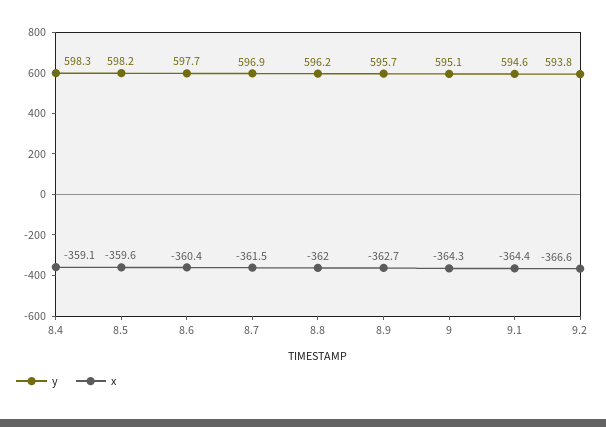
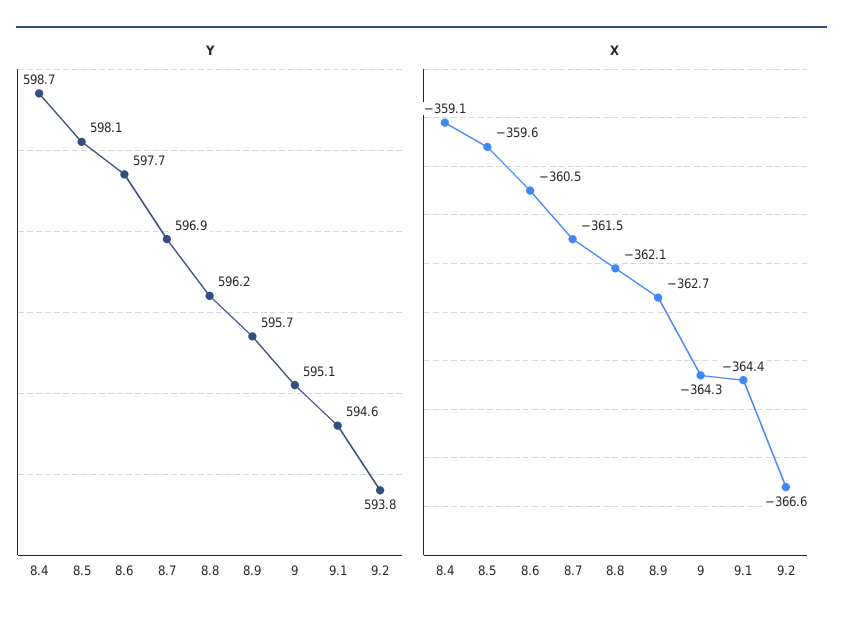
  {
    "y": {
-     "8.4": 598.3,
+     "8.4": 598.7,
-     "8.5": 598.2,
+     "8.5": 598.1,
      "8.6": 597.7,
      "8.7": 596.9,
      "8.8": 596.2,
      "8.9": 595.7,
      "9": 595.1,
      "9.1": 594.6,
      "9.2": 593.8
    },
    "x": {
      "8.4": -359.1,
      "8.5": -359.6,
-     "8.6": -360.4,
+     "8.6": -360.5,
      "8.7": -361.5,
-     "8.8": -362,
+     "8.8": -362.1,
      "8.9": -362.7,
      "9": -364.3,
      "9.1": -364.4,
      "9.2": -366.6
    }
  }

